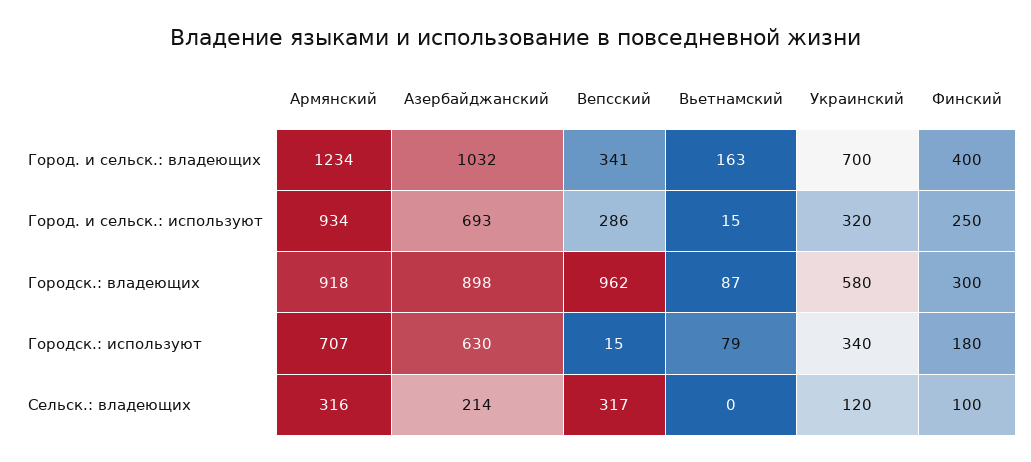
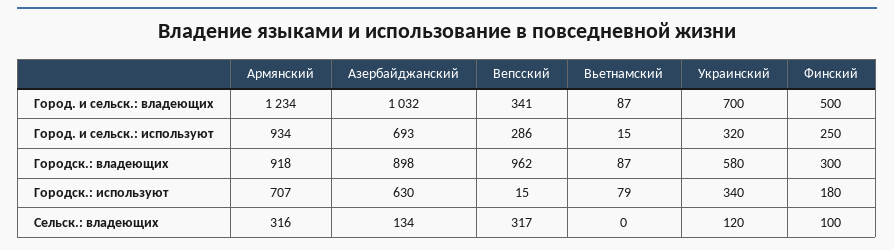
  {
    "Армянский": {
      "Город. и сельск.: владеющих": 1234,
      "Город. и сельск.: используют": 934,
      "Городск.: владеющих": 918,
      "Городск.: используют": 707,
      "Сельск.: владеющих": 316
    },
    "Азербайджанский": {
      "Город. и сельск.: владеющих": 1032,
      "Город. и сельск.: используют": 693,
      "Городск.: владеющих": 898,
      "Городск.: используют": 630,
-     "Сельск.: владеющих": 214
+     "Сельск.: владеющих": 134
    },
    "Вепсский": {
      "Город. и сельск.: владеющих": 341,
      "Город. и сельск.: используют": 286,
      "Городск.: владеющих": 962,
      "Городск.: используют": 15,
      "Сельск.: владеющих": 317
    },
    "Вьетнамский": {
-     "Город. и сельск.: владеющих": 163,
+     "Город. и сельск.: владеющих": 87,
      "Город. и сельск.: используют": 15,
      "Городск.: владеющих": 87,
      "Городск.: используют": 79,
      "Сельск.: владеющих": 0
    },
    "Украинский": {
      "Город. и сельск.: владеющих": 700,
      "Город. и сельск.: используют": 320,
      "Городск.: владеющих": 580,
      "Городск.: используют": 340,
      "Сельск.: владеющих": 120
    },
    "Финский": {
-     "Город. и сельск.: владеющих": 400,
+     "Город. и сельск.: владеющих": 500,
      "Город. и сельск.: используют": 250,
      "Городск.: владеющих": 300,
      "Городск.: используют": 180,
      "Сельск.: владеющих": 100
    }
  }

